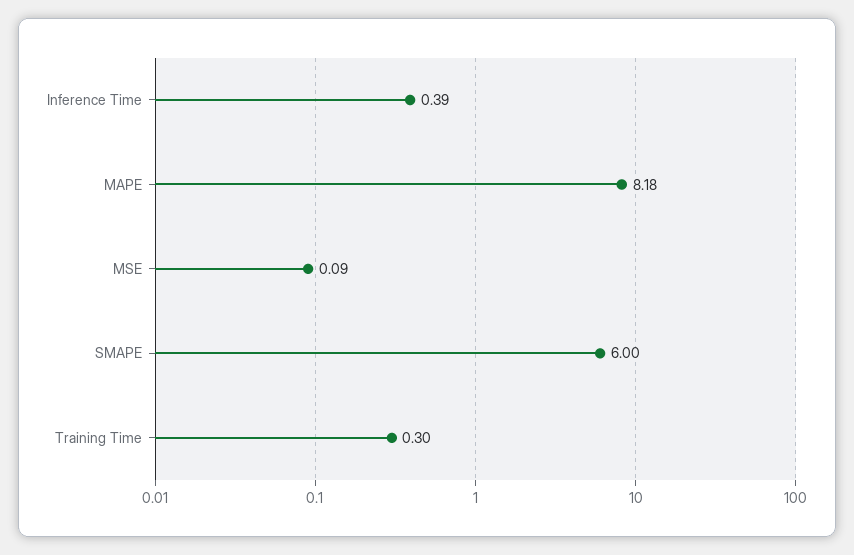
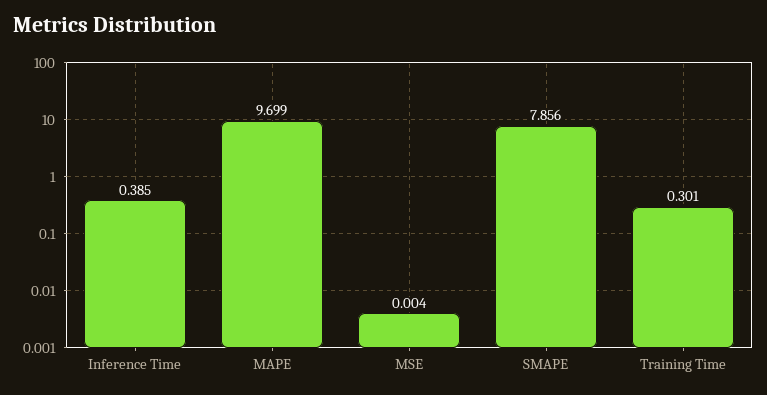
  {
    "Inference Time": 0.385,
-   "MAPE": 8.18,
+   "MAPE": 9.699,
-   "MSE": 0.09,
+   "MSE": 0.004,
-   "SMAPE": 6,
+   "SMAPE": 7.856,
    "Training Time": 0.301
  }

